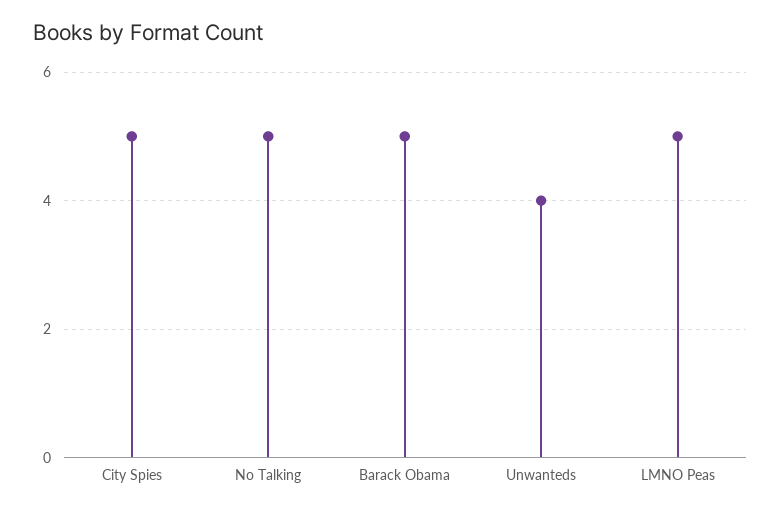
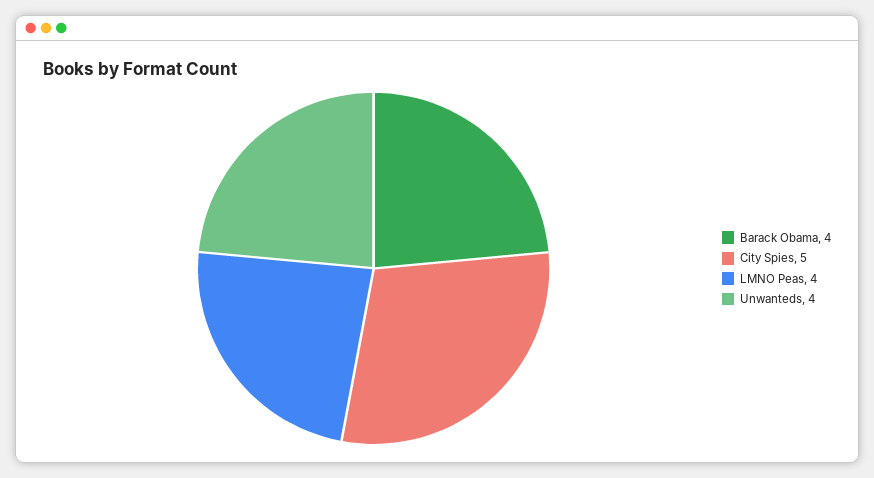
  {
    "City Spies": 5,
-   "No Talking": 5,
-   "Barack Obama": 5,
+   "Barack Obama": 4,
    "Unwanteds": 4,
-   "LMNO Peas": 5
+   "LMNO Peas": 4
  }

